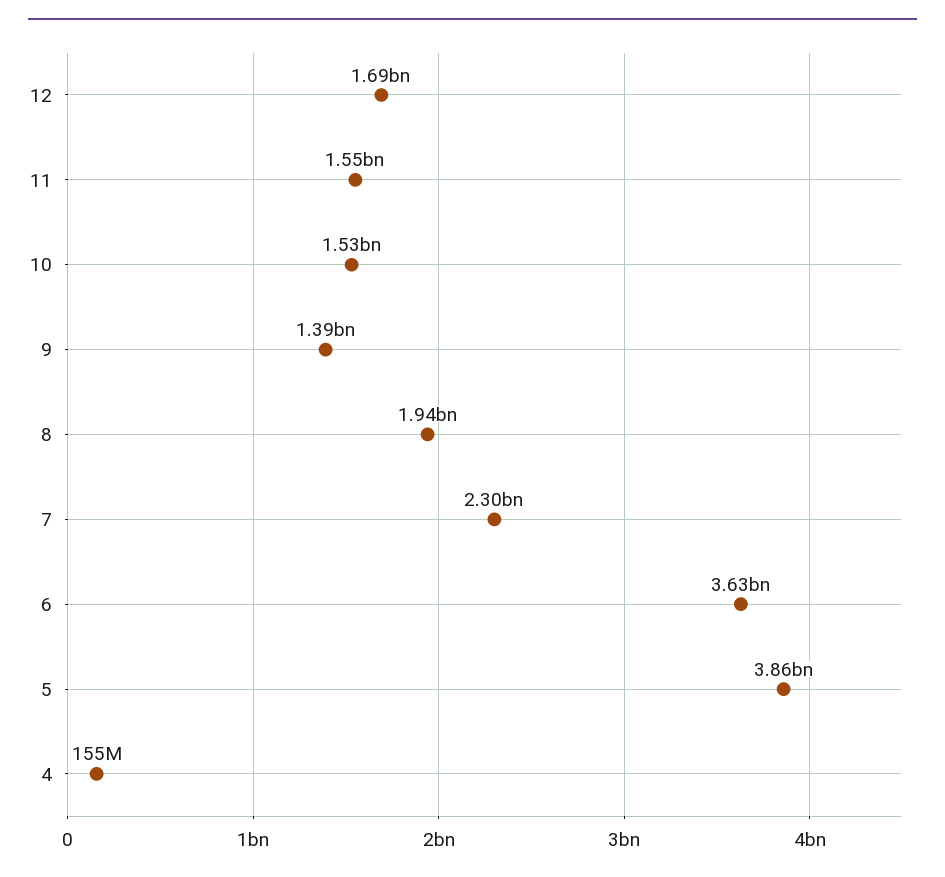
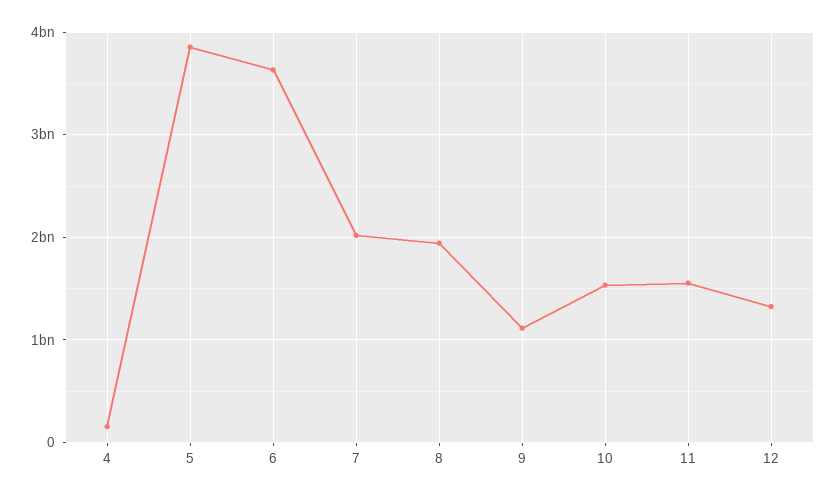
  {
-   "12": 1690000000,
+   "12": 1300000000,
    "11": 1550000000,
    "10": 1530000000,
-   "9": 1390000000,
+   "9": 1100000000,
    "8": 1940000000,
-   "7": 2300000000,
+   "7": 2000000000,
    "6": 3630000000,
    "5": 3860000000,
    "4": 155000000
  }

